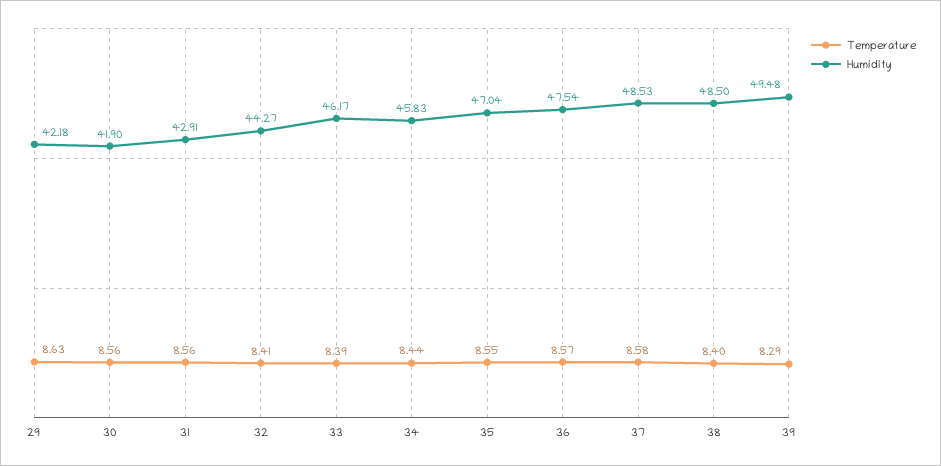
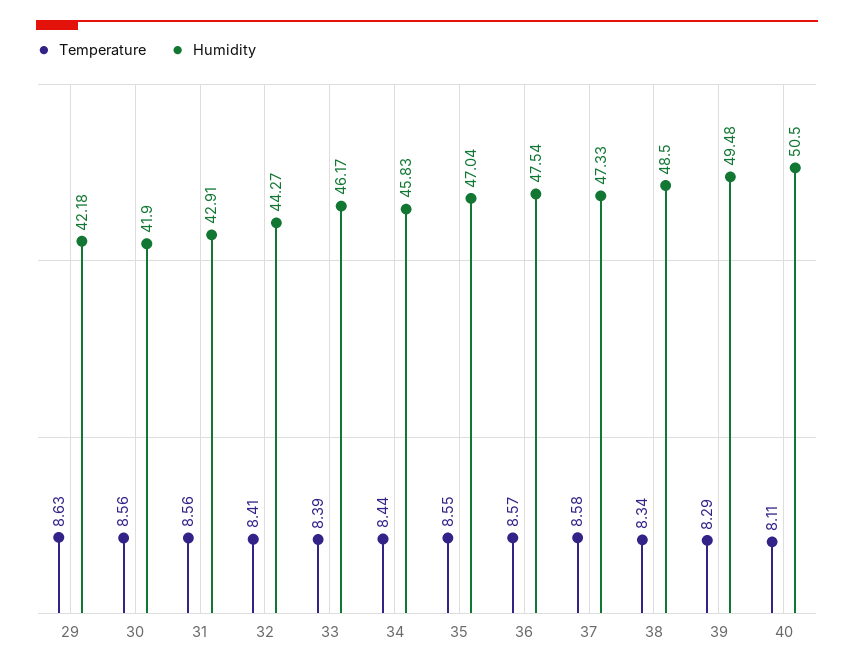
  {
    "Temperature": {
      "29": 8.63,
      "30": 8.56,
      "31": 8.56,
      "32": 8.41,
      "33": 8.39,
      "34": 8.44,
      "35": 8.55,
      "36": 8.57,
      "37": 8.58,
-     "38": 8.4,
+     "38": 8.34,
-     "39": 8.29
+     "39": 8.29,
+     "40": 8.11
    },
    "Humidity": {
      "29": 42.18,
      "30": 41.9,
      "31": 42.91,
      "32": 44.27,
      "33": 46.17,
      "34": 45.83,
      "35": 47.04,
      "36": 47.54,
-     "37": 48.53,
+     "37": 47.33,
      "38": 48.5,
-     "39": 49.48
+     "39": 49.48,
+     "40": 50.5
    }
  }

